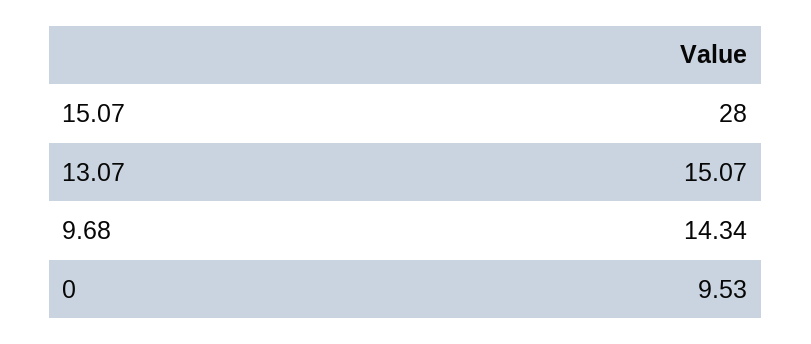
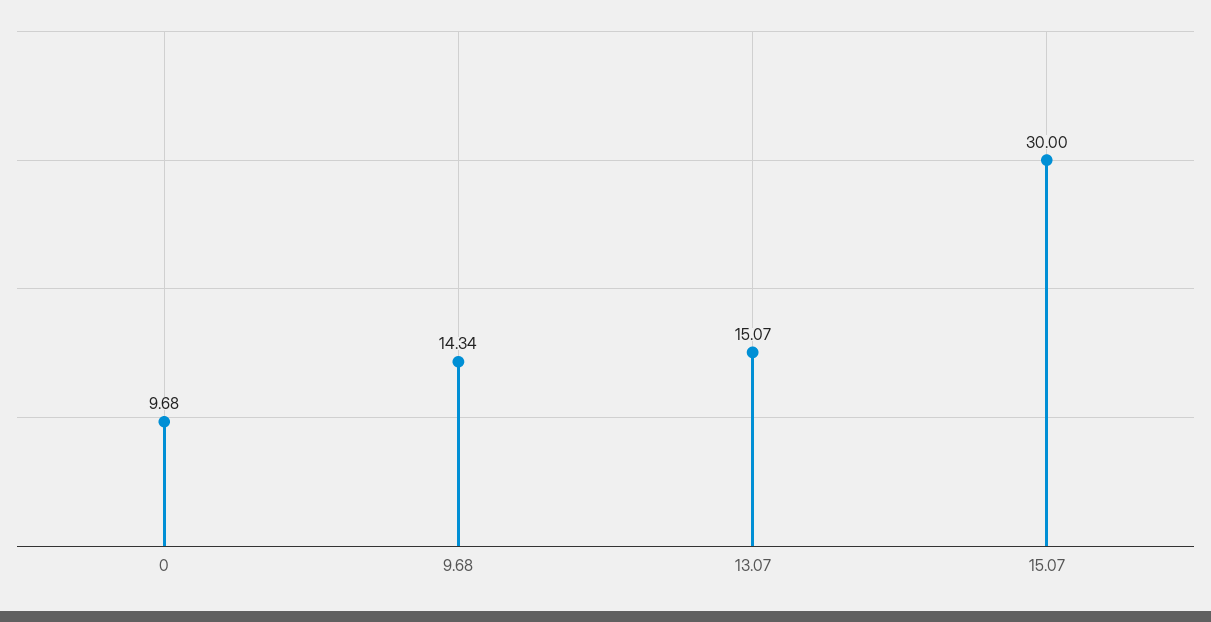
  {
-   "15.07": 28,
+   "15.07": 30,
    "13.07": 15.07,
    "9.68": 14.34,
-   "0": 9.53
+   "0": 9.68
  }

